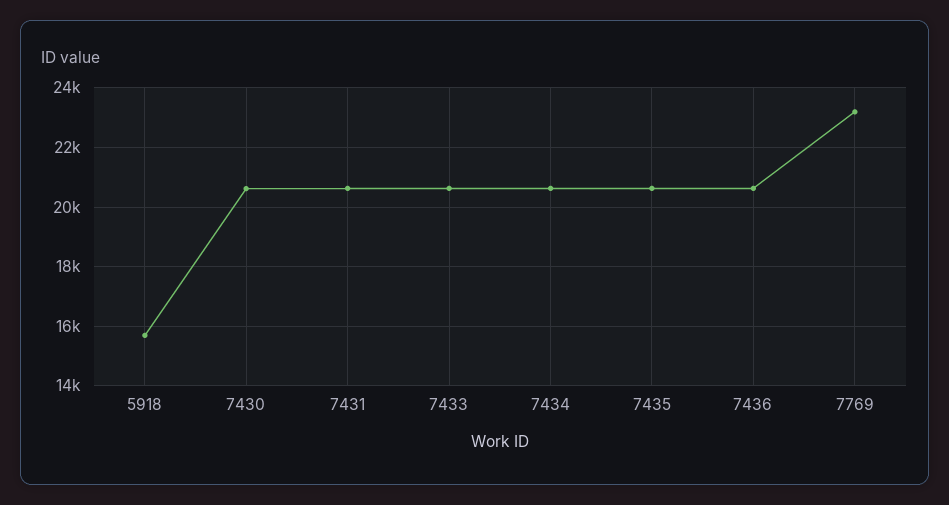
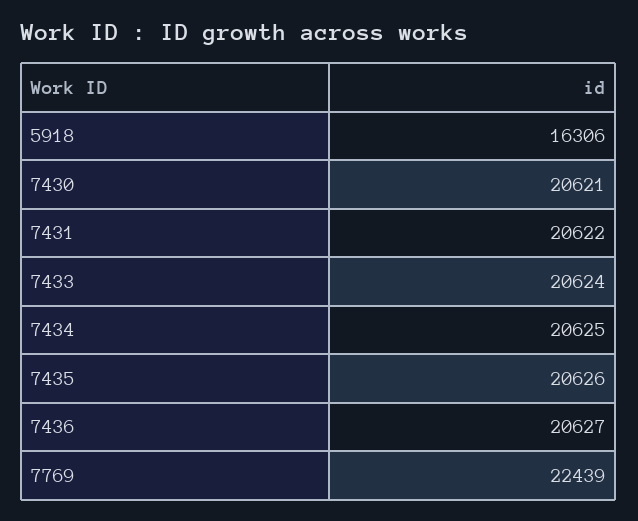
  {
-   "5918": 15750,
+   "5918": 16306,
    "7430": 20621,
    "7431": 20622,
    "7433": 20624,
    "7434": 20625,
    "7435": 20626,
    "7436": 20627,
-   "7769": 23250
+   "7769": 22439
  }

